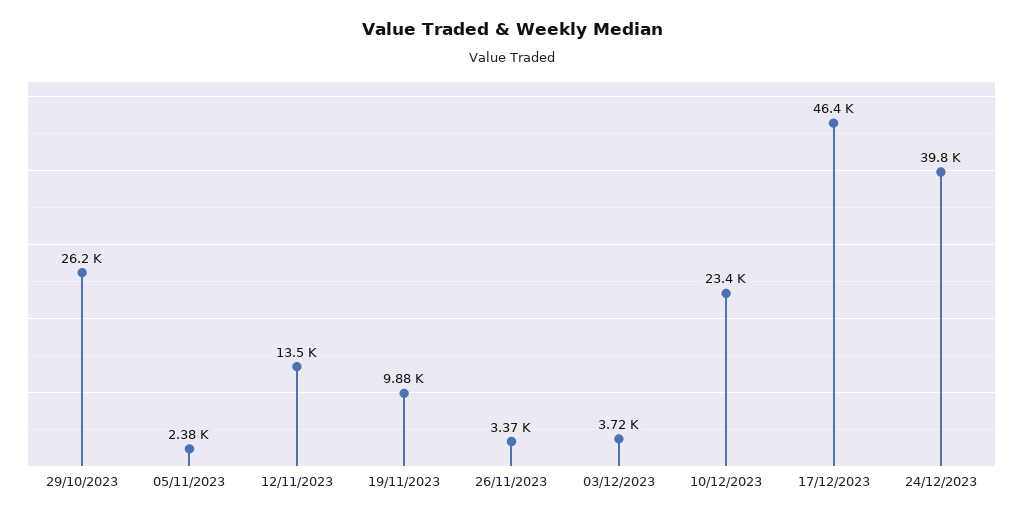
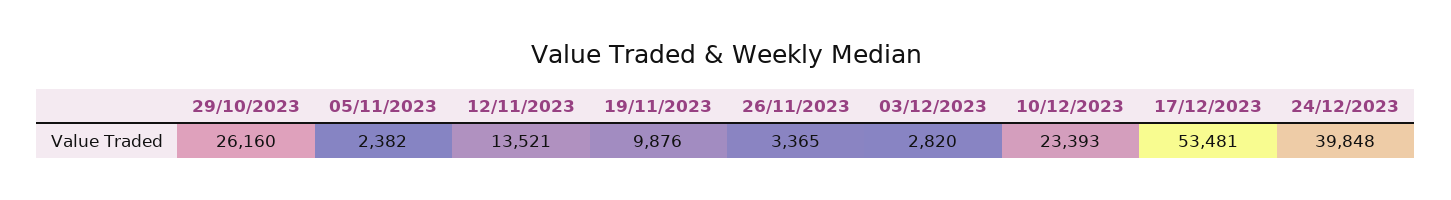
  {
    "29/10/2023": 26160,
    "05/11/2023": 2382,
    "12/11/2023": 13521,
    "19/11/2023": 9876,
    "26/11/2023": 3365,
-   "03/12/2023": 3720,
+   "03/12/2023": 2820,
    "10/12/2023": 23393,
-   "17/12/2023": 46400,
+   "17/12/2023": 53481,
    "24/12/2023": 39848
  }

